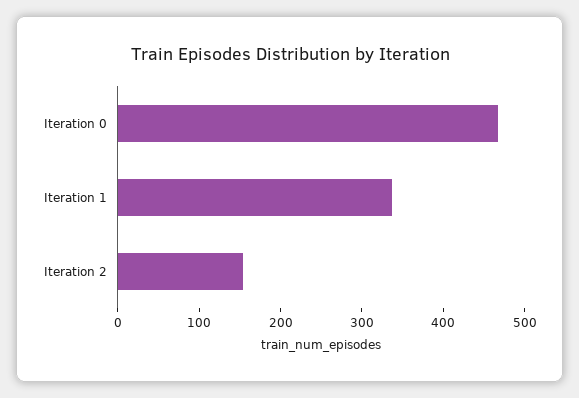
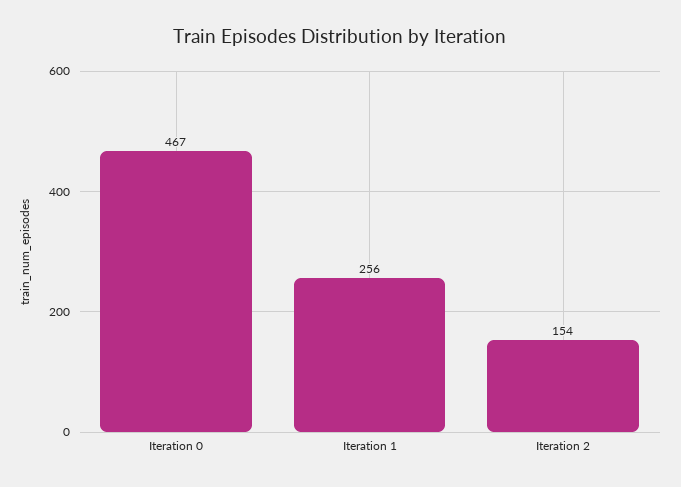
  {
    "Iteration 0": 467,
-   "Iteration 1": 340,
+   "Iteration 1": 256,
    "Iteration 2": 154
  }

